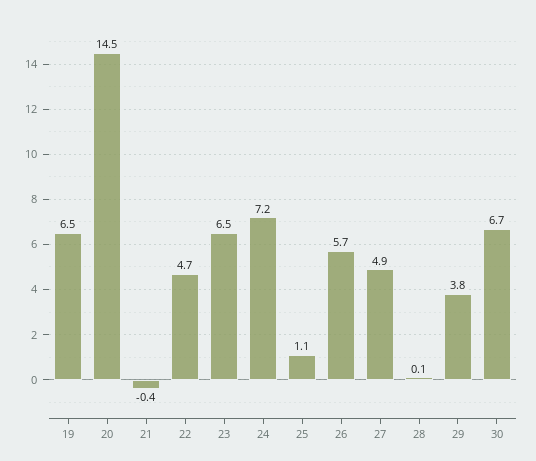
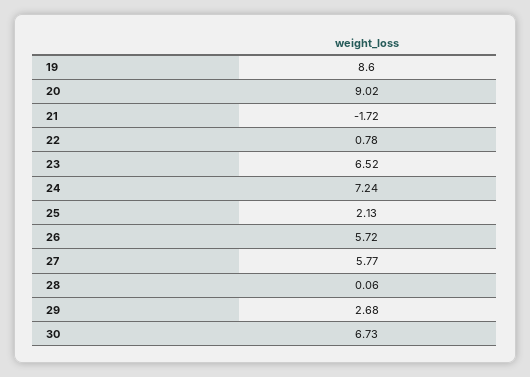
  {
-   "19": 6.5,
+   "19": 8.6,
-   "20": 14.5,
+   "20": 9.02,
-   "21": -0.4,
+   "21": -1.72,
-   "22": 4.7,
+   "22": 0.78,
    "23": 6.52,
    "24": 7.24,
-   "25": 1.1,
+   "25": 2.13,
    "26": 5.72,
-   "27": 4.9,
+   "27": 5.77,
    "28": 0.06,
-   "29": 3.8,
+   "29": 2.68,
    "30": 6.73
  }

